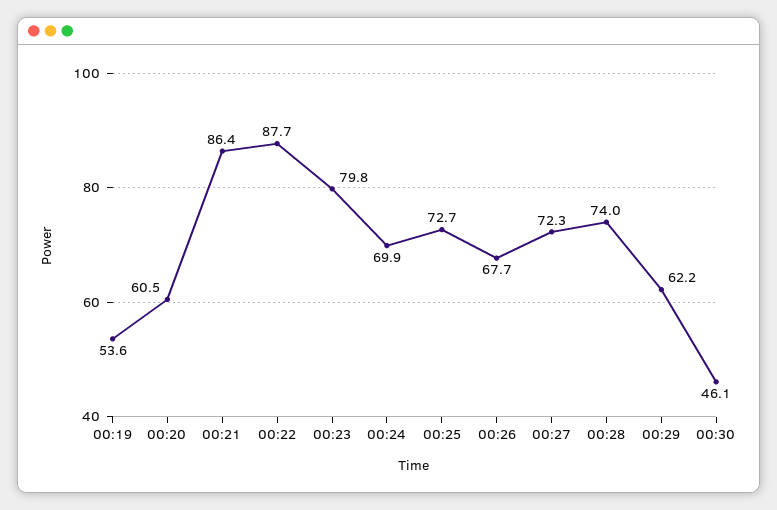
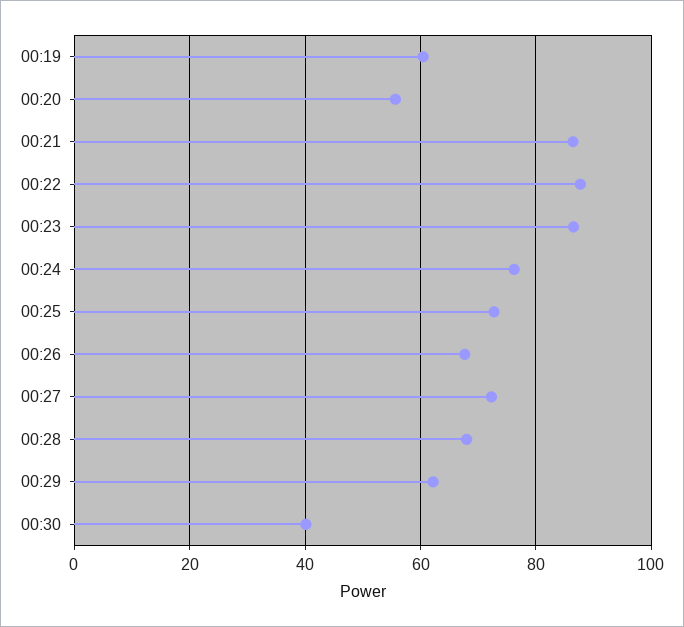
  {
-   "00:19": 53.6,
+   "00:19": 60,
-   "00:20": 60.5,
+   "00:20": 56,
    "00:21": 86.4,
    "00:22": 87.7,
-   "00:23": 79.8,
+   "00:23": 86,
-   "00:24": 69.9,
+   "00:24": 76,
    "00:25": 72.7,
    "00:26": 67.7,
    "00:27": 72.3,
-   "00:28": 74,
+   "00:28": 68,
    "00:29": 62.2,
-   "00:30": 46.1
+   "00:30": 40
  }

